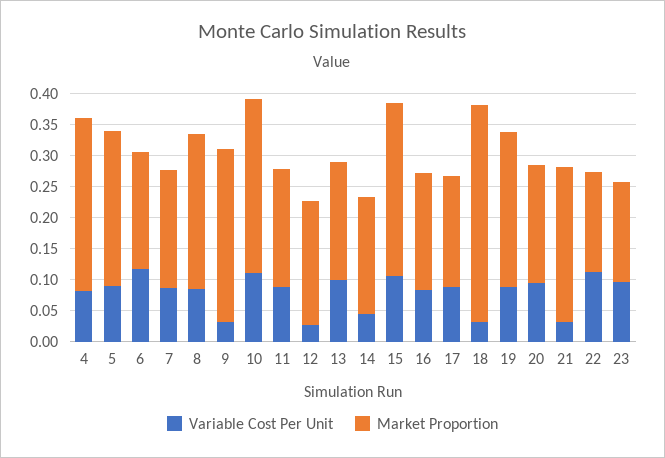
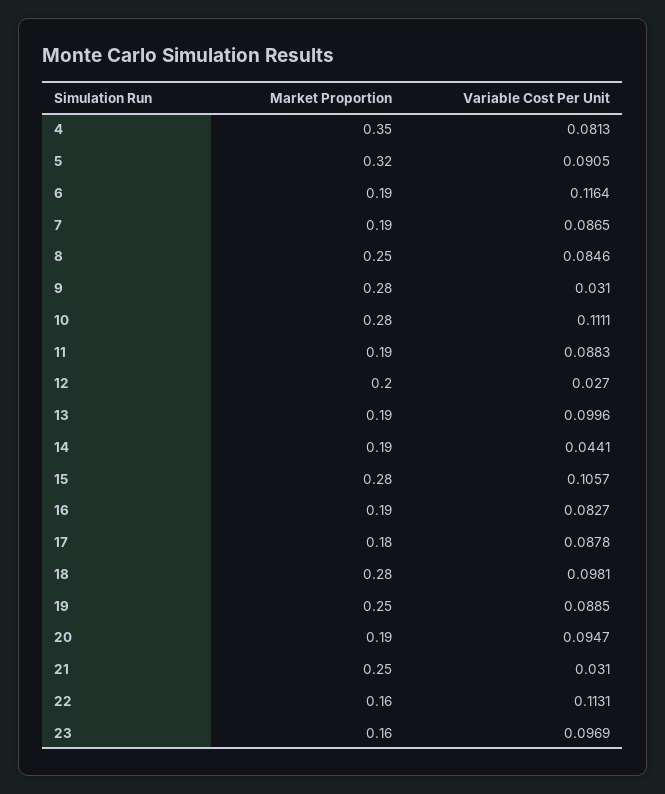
  {
    "Variable Cost Per Unit": {
      "4": 0.0813,
      "5": 0.0905,
      "6": 0.1164,
      "7": 0.0865,
      "8": 0.0846,
      "9": 0.031,
      "10": 0.1111,
      "11": 0.0883,
      "12": 0.027,
      "13": 0.0996,
      "14": 0.0441,
      "15": 0.1057,
      "16": 0.0827,
      "17": 0.0878,
-     "18": 0.025,
+     "18": 0.0981,
      "19": 0.0885,
      "20": 0.0947,
      "21": 0.031,
      "22": 0.1131,
      "23": 0.0969
    },
    "Market Proportion": {
-     "4": 0.275,
+     "4": 0.35,
-     "5": 0.25,
+     "5": 0.32,
      "6": 0.19,
      "7": 0.19,
      "8": 0.25,
      "9": 0.28,
      "10": 0.28,
      "11": 0.19,
      "12": 0.2,
      "13": 0.19,
      "14": 0.19,
      "15": 0.28,
      "16": 0.19,
      "17": 0.18,
-     "18": 0.35,
+     "18": 0.28,
      "19": 0.25,
      "20": 0.19,
      "21": 0.25,
      "22": 0.16,
      "23": 0.16
    }
  }

